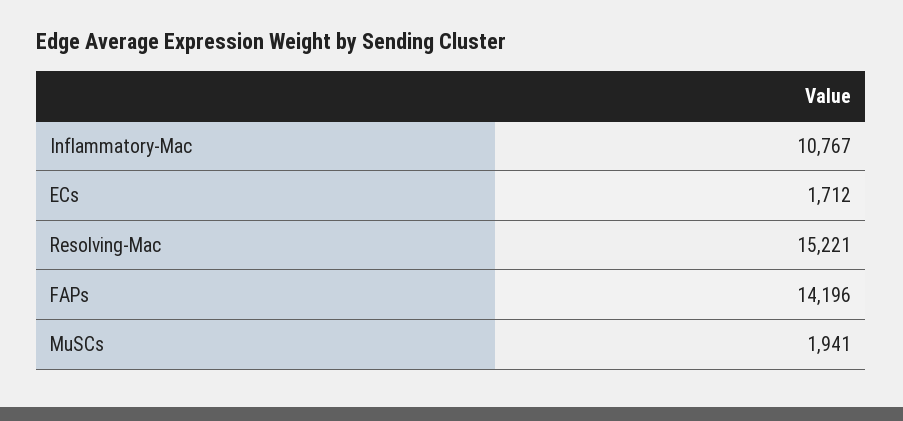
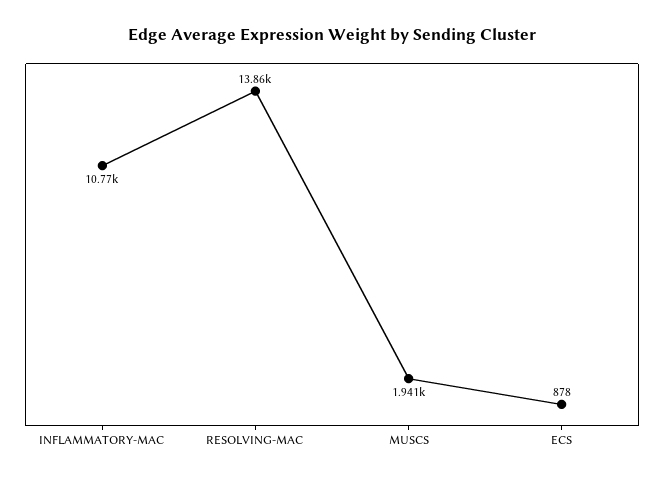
  {
    "Inflammatory-Mac": 10767,
-   "ECs": 1712,
+   "ECs": 878,
-   "Resolving-Mac": 15221,
+   "Resolving-Mac": 13860,
-   "FAPs": 14196,
    "MuSCs": 1941
  }

